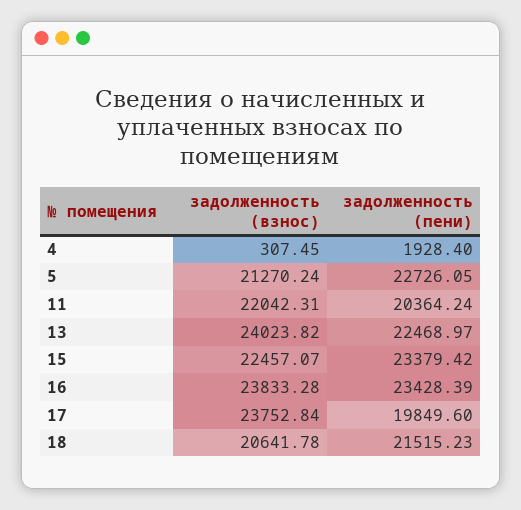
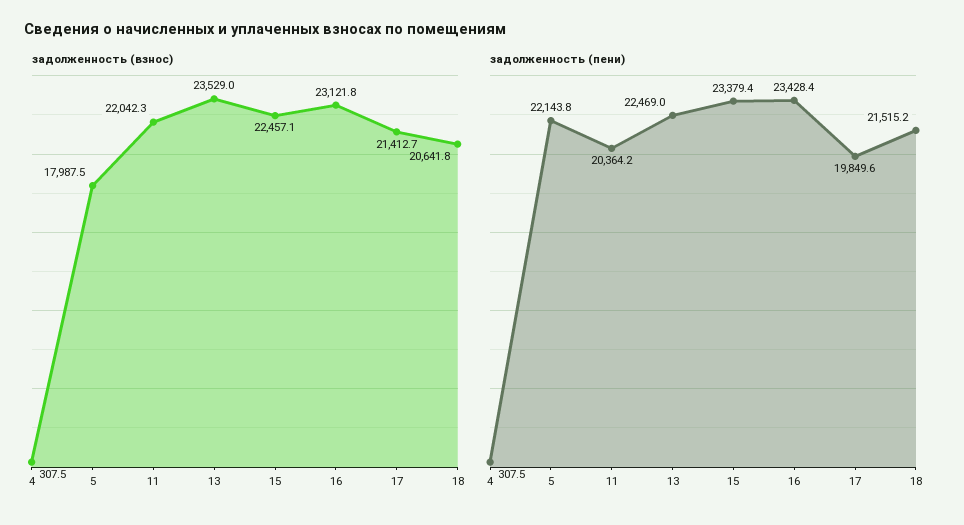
  {
    "задолженность (взнос)": {
      "4": 307.45,
-     "5": 21270.24,
+     "5": 17987.5,
      "11": 22042.31,
-     "13": 24023.82,
+     "13": 23529,
      "15": 22457.07,
-     "16": 23833.28,
+     "16": 23121.8,
-     "17": 23752.84,
+     "17": 21412.7,
      "18": 20641.78
    },
    "задолженность (пени)": {
-     "4": 1928.4,
+     "4": 307.5,
-     "5": 22726.05,
+     "5": 22143.8,
      "11": 20364.24,
      "13": 22468.97,
      "15": 23379.42,
      "16": 23428.39,
      "17": 19849.6,
      "18": 21515.23
    }
  }

